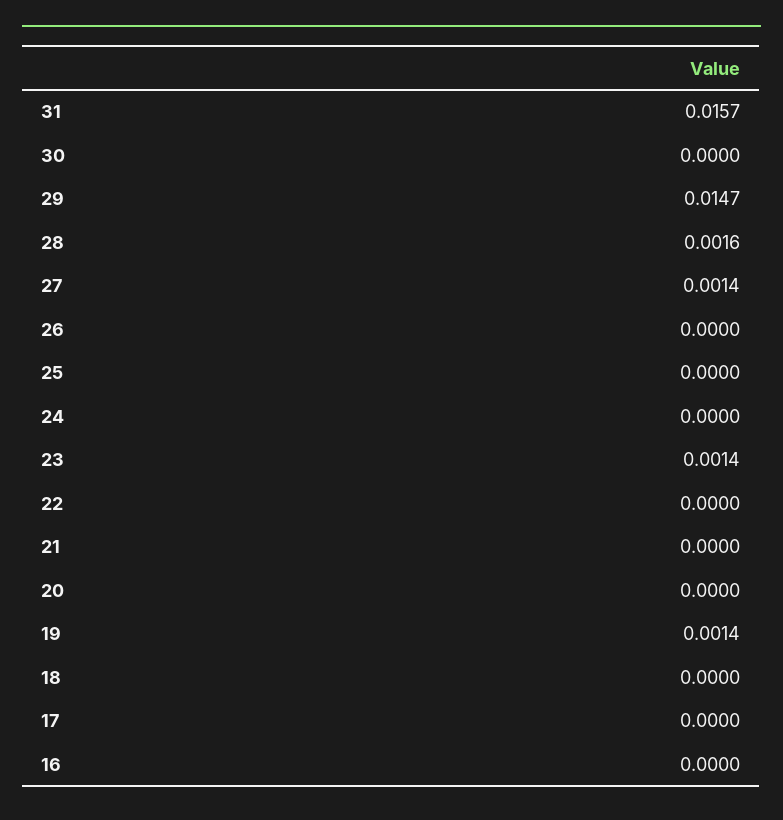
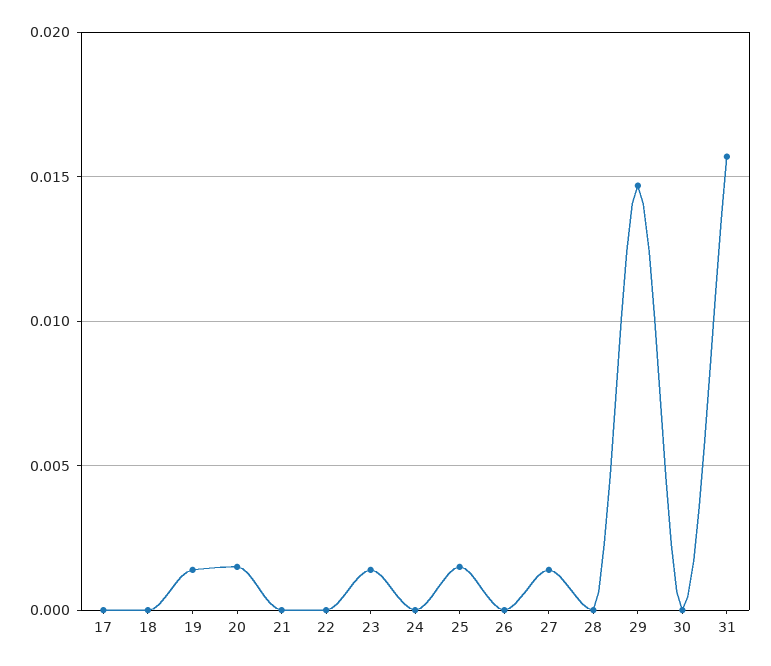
  {
    "31": 0.0157,
    "30": 0,
    "29": 0.0147,
-   "28": 0.0016,
+   "28": 0,
    "27": 0.0014,
    "26": 0,
-   "25": 0,
+   "25": 0.0015,
    "24": 0,
    "23": 0.0014,
    "22": 0,
    "21": 0,
-   "20": 0,
+   "20": 0.0015,
    "19": 0.0014,
    "18": 0,
-   "17": 0,
+   "17": 0
-   "16": 0
  }

